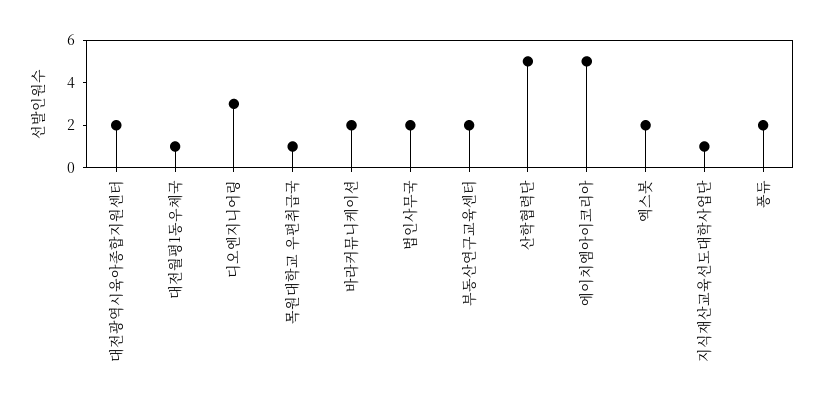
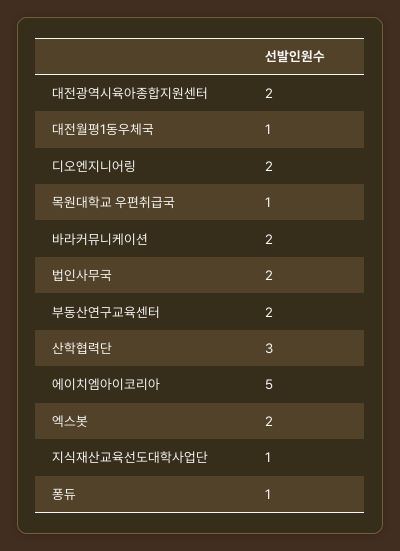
  {
    "대전광역시육아종합지원센터": 2,
    "대전월평1동우체국": 1,
-   "디오엔지니어링": 3,
+   "디오엔지니어링": 2,
    "목원대학교 우편취급국": 1,
    "바라커뮤니케이션": 2,
    "법인사무국": 2,
    "부동산연구교육센터": 2,
-   "산학협력단": 5,
+   "산학협력단": 3,
    "에이치엠아이코리아": 5,
    "엑스봇": 2,
    "지식재산교육선도대학사업단": 1,
-   "퐁듀": 2
+   "퐁듀": 1
  }

